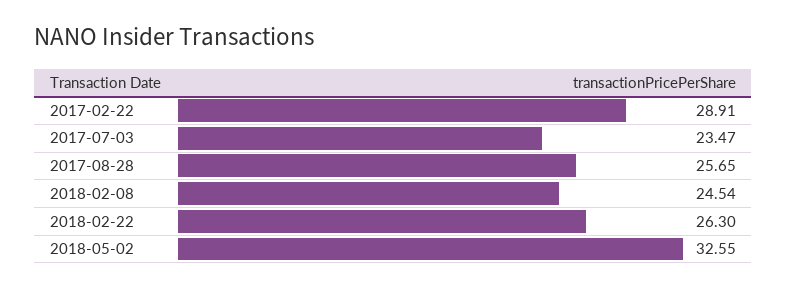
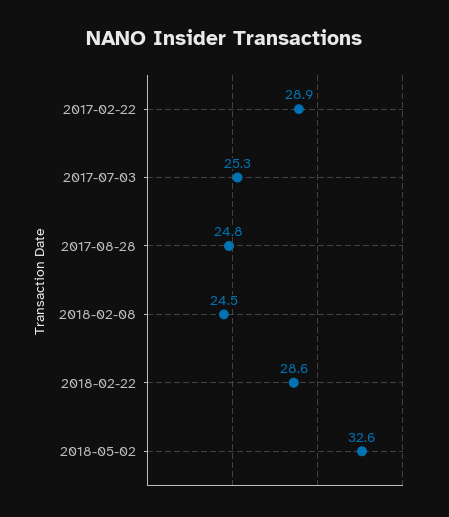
  {
    "2017-02-22": 28.91,
-   "2017-07-03": 23.47,
+   "2017-07-03": 25.3,
-   "2017-08-28": 25.65,
+   "2017-08-28": 24.8,
    "2018-02-08": 24.54,
-   "2018-02-22": 26.3,
+   "2018-02-22": 28.6,
    "2018-05-02": 32.55
  }

